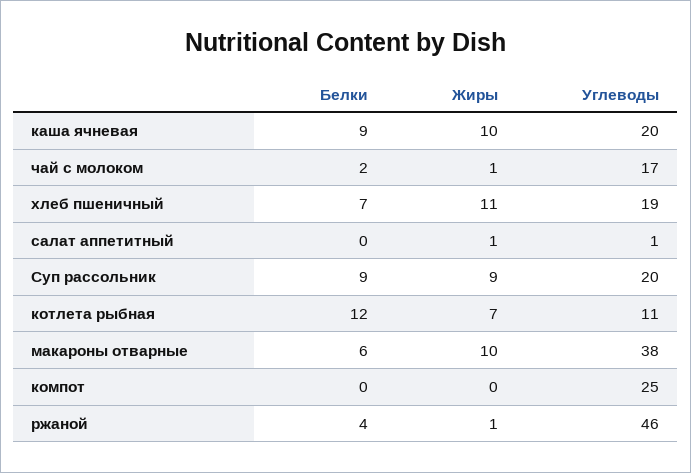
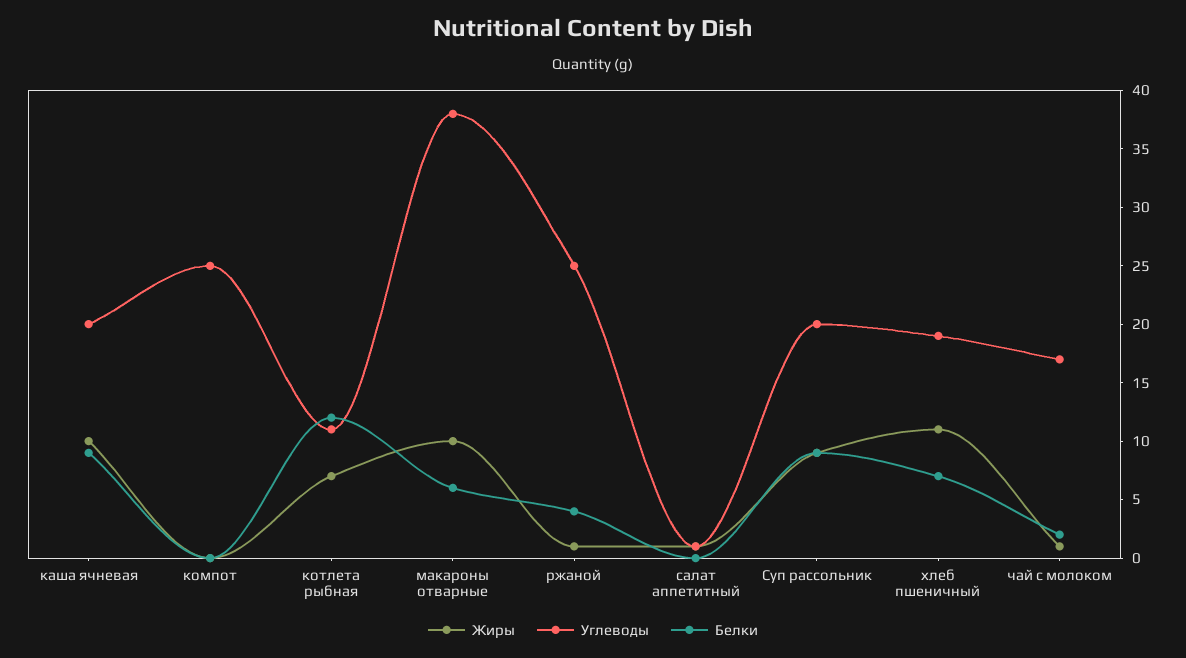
  {
    "Белки": {
      "каша ячневая": 9,
      "чай с молоком": 2,
      "хлеб пшеничный": 7,
      "салат аппетитный": 0,
      "Суп рассольник": 9,
      "котлета рыбная": 12,
      "макароны отварные": 6,
      "компот": 0,
      "ржаной": 4
    },
    "Жиры": {
      "каша ячневая": 10,
      "чай с молоком": 1,
      "хлеб пшеничный": 11,
      "салат аппетитный": 1,
      "Суп рассольник": 9,
      "котлета рыбная": 7,
      "макароны отварные": 10,
      "компот": 0,
      "ржаной": 1
    },
    "Углеводы": {
      "каша ячневая": 20,
      "чай с молоком": 17,
      "хлеб пшеничный": 19,
      "салат аппетитный": 1,
      "Суп рассольник": 20,
      "котлета рыбная": 11,
      "макароны отварные": 38,
      "компот": 25,
-     "ржаной": 46
+     "ржаной": 25
    }
  }

